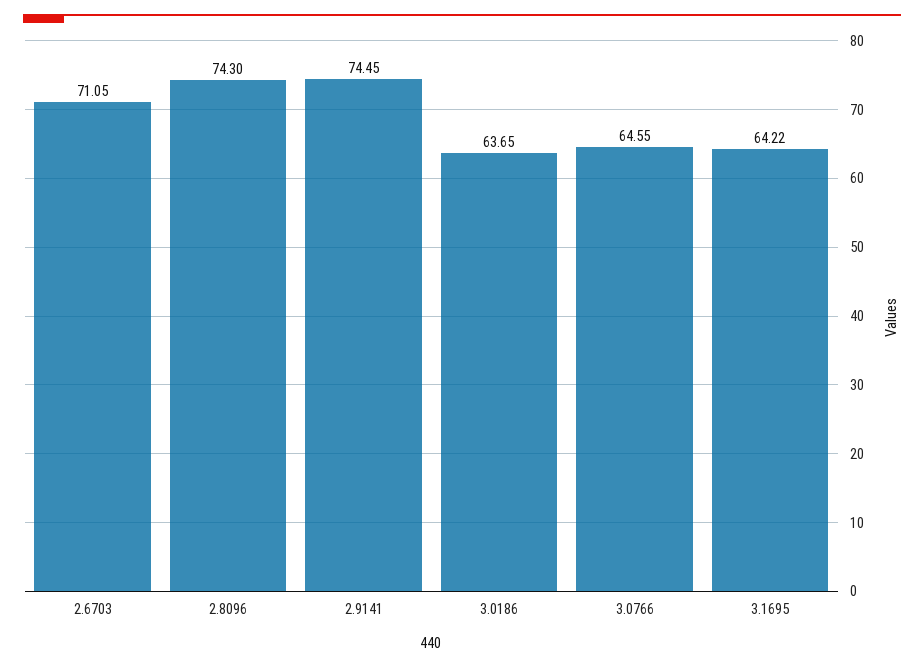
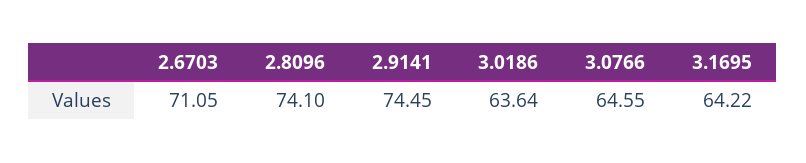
  {
    "2.6703": 71.05,
-   "2.8096": 74.3,
+   "2.8096": 74.1,
    "2.9141": 74.45,
-   "3.0186": 63.65,
+   "3.0186": 63.64,
    "3.0766": 64.55,
    "3.1695": 64.22
  }

